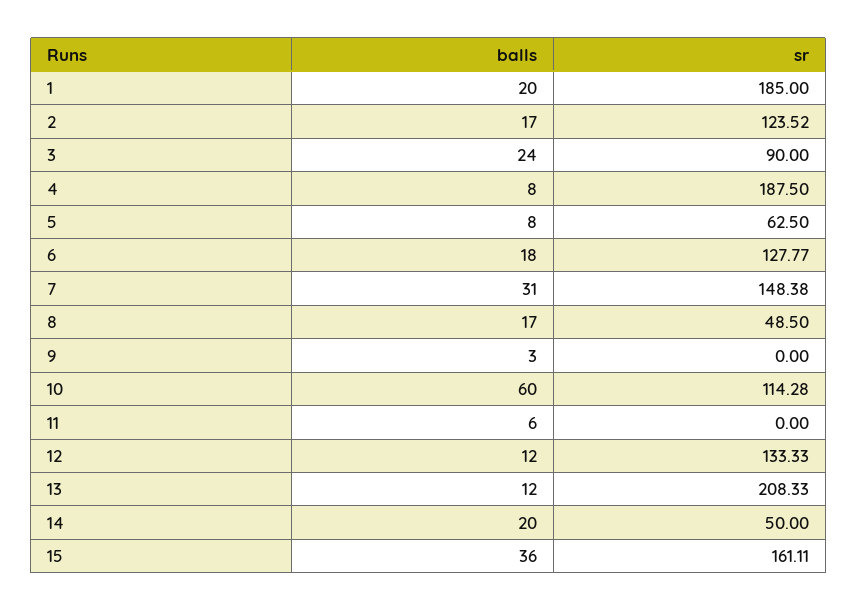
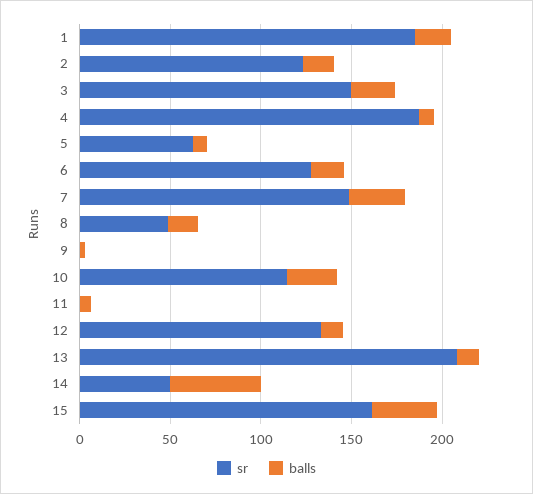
  {
    "balls": {
      "1": 20,
      "2": 17,
      "3": 24,
      "4": 8,
      "5": 8,
      "6": 18,
      "7": 31,
      "8": 17,
      "9": 3,
-     "10": 60,
+     "10": 30,
      "11": 6,
      "12": 12,
      "13": 12,
-     "14": 20,
+     "14": 50,
      "15": 36
    },
    "sr": {
      "1": 185,
      "2": 123.52,
-     "3": 90,
+     "3": 150,
      "4": 187.5,
      "5": 62.5,
      "6": 127.77,
      "7": 148.38,
      "8": 48.5,
      "9": 0,
      "10": 114.28,
      "11": 0,
      "12": 133.33,
      "13": 208.33,
      "14": 50,
      "15": 161.11
    }
  }

